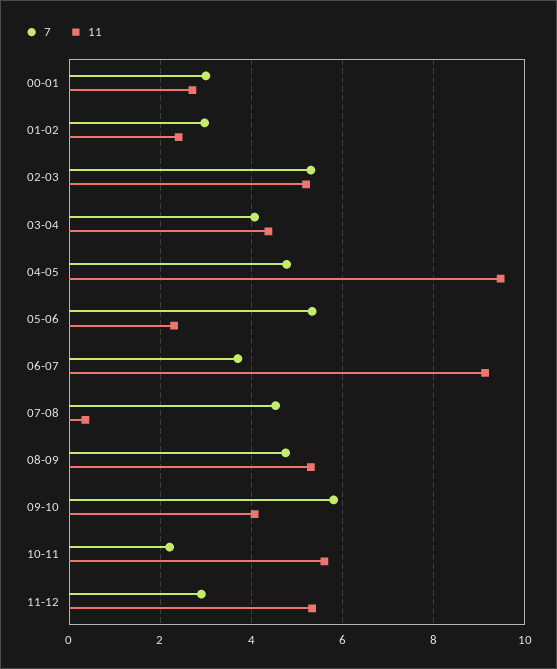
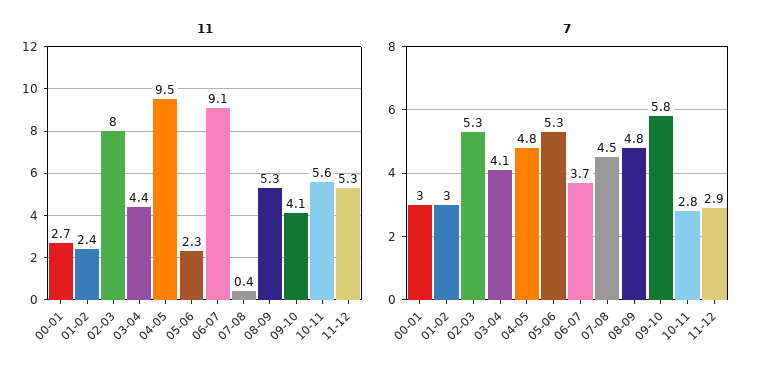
  {
    "7": {
      "00-01": 3,
      "01-02": 3,
      "02-03": 5.3,
      "03-04": 4.1,
      "04-05": 4.8,
      "05-06": 5.3,
      "06-07": 3.7,
      "07-08": 4.5,
      "08-09": 4.8,
      "09-10": 5.8,
-     "10-11": 2.2,
+     "10-11": 2.8,
      "11-12": 2.9
    },
    "11": {
      "00-01": 2.7,
      "01-02": 2.4,
-     "02-03": 5.2,
+     "02-03": 8,
      "03-04": 4.4,
      "04-05": 9.5,
      "05-06": 2.3,
      "06-07": 9.1,
      "07-08": 0.4,
      "08-09": 5.3,
      "09-10": 4.1,
      "10-11": 5.6,
      "11-12": 5.3
    }
  }

